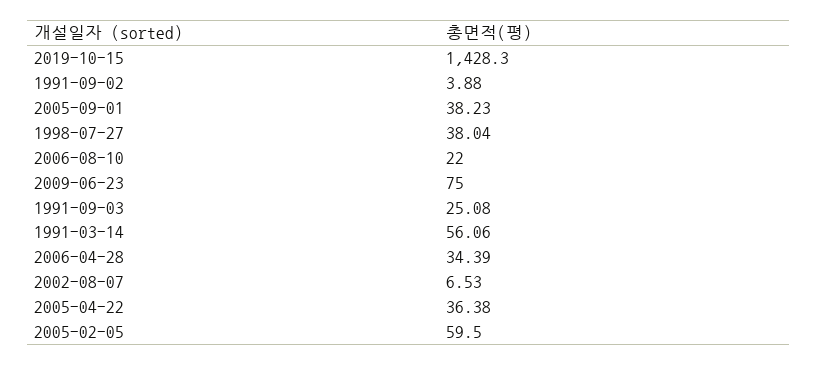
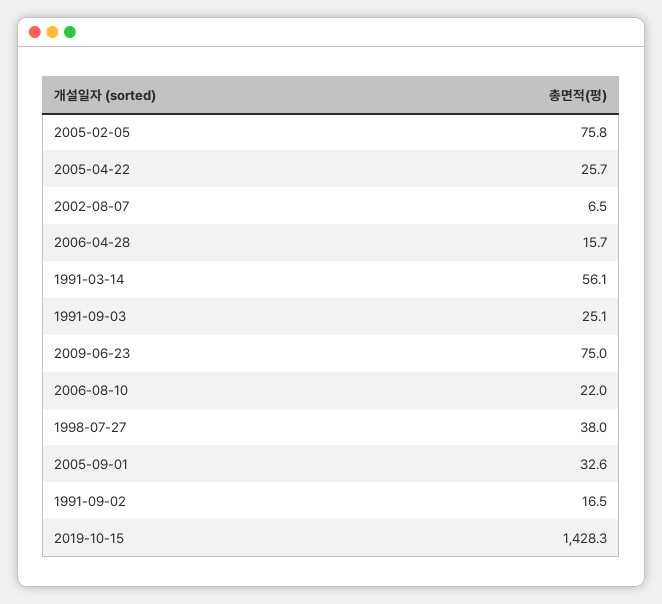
  {
    "2019-10-15": 1428.3,
-   "1991-09-02": 3.88,
+   "1991-09-02": 16.5,
-   "2005-09-01": 38.23,
+   "2005-09-01": 32.6,
    "1998-07-27": 38.04,
    "2006-08-10": 22,
    "2009-06-23": 75,
    "1991-09-03": 25.08,
    "1991-03-14": 56.06,
-   "2006-04-28": 34.39,
+   "2006-04-28": 15.7,
    "2002-08-07": 6.53,
-   "2005-04-22": 36.38,
+   "2005-04-22": 25.7,
-   "2005-02-05": 59.5
+   "2005-02-05": 75.8
  }

